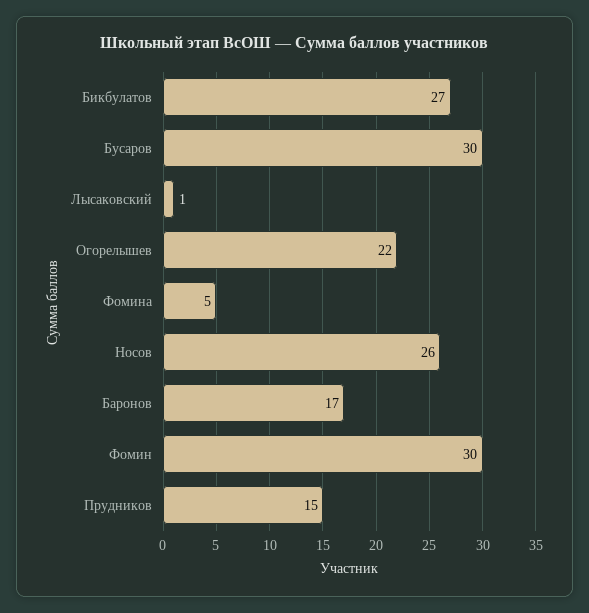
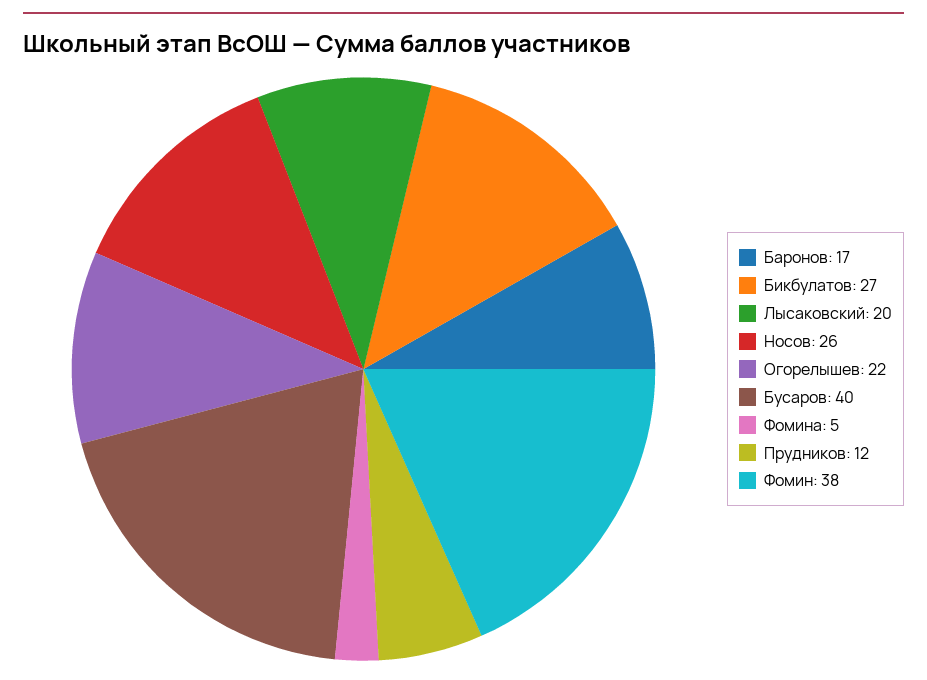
  {
    "Бикбулатов": 27,
-   "Бусаров": 30,
+   "Бусаров": 40,
-   "Лысаковский": 1,
+   "Лысаковский": 20,
    "Огорелышев": 22,
    "Фомина": 5,
    "Носов": 26,
    "Баронов": 17,
-   "Фомин": 30,
+   "Фомин": 38,
-   "Прудников": 15
+   "Прудников": 12
  }

